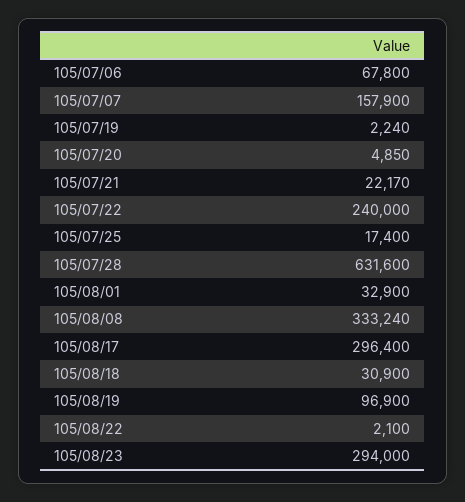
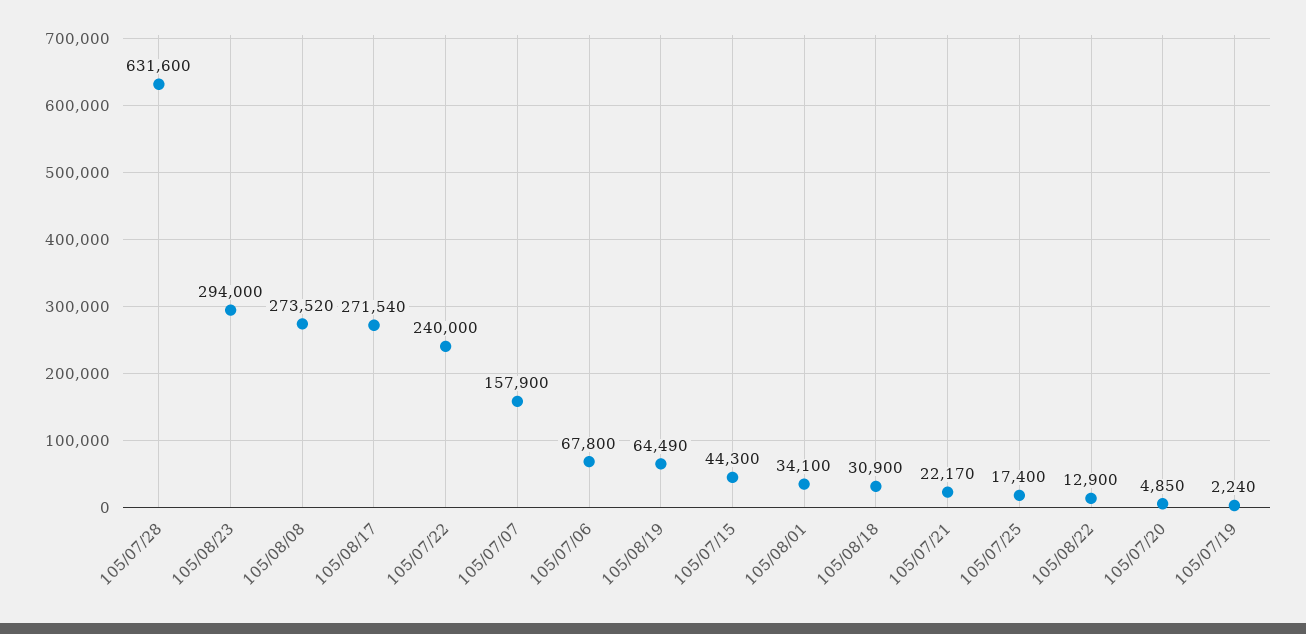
  {
    "105/07/06": 67800,
    "105/07/07": 157900,
    "105/07/19": 2240,
    "105/07/20": 4850,
    "105/07/21": 22170,
    "105/07/22": 240000,
    "105/07/25": 17400,
    "105/07/28": 631600,
-   "105/08/01": 32900,
+   "105/08/01": 34100,
-   "105/08/08": 333240,
+   "105/08/08": 273520,
-   "105/08/17": 296400,
+   "105/08/17": 271540,
    "105/08/18": 30900,
-   "105/08/19": 96900,
+   "105/08/19": 64490,
-   "105/08/22": 2100,
+   "105/08/22": 12900,
-   "105/08/23": 294000
+   "105/08/23": 294000,
+   "105/07/15": 44300
  }

